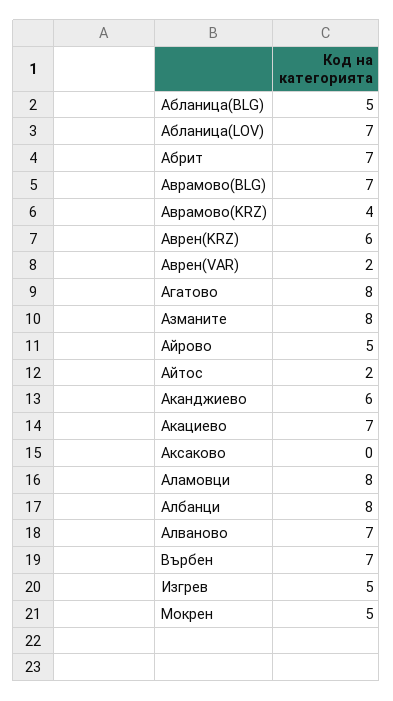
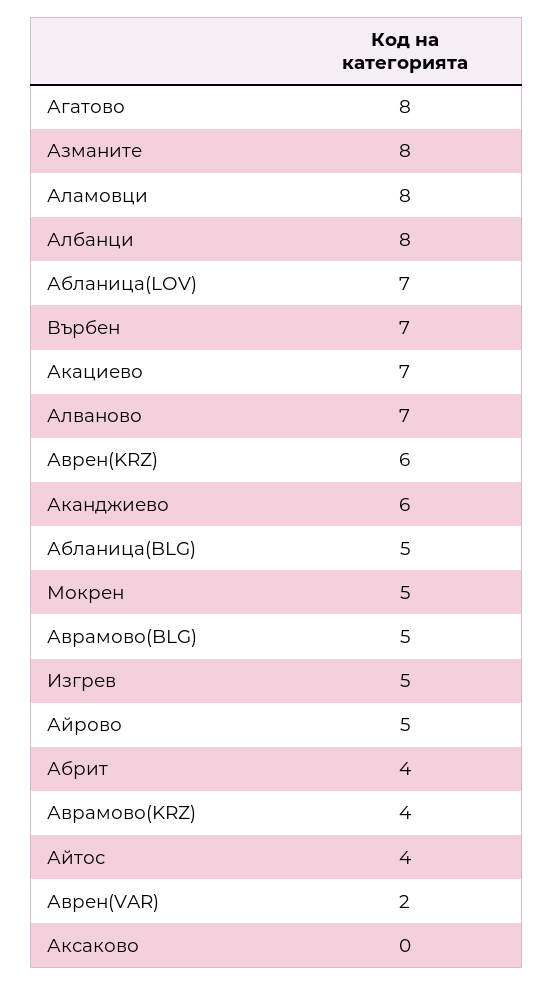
  {
    "Абланица(BLG)": 5,
    "Абланица(LOV)": 7,
-   "Абрит": 7,
+   "Абрит": 4,
-   "Аврамово(BLG)": 7,
+   "Аврамово(BLG)": 5,
    "Аврамово(KRZ)": 4,
    "Аврен(KRZ)": 6,
    "Аврен(VAR)": 2,
    "Агатово": 8,
    "Азманите": 8,
    "Айрово": 5,
-   "Айтос": 2,
+   "Айтос": 4,
    "Аканджиево": 6,
    "Акациево": 7,
    "Аксаково": 0,
    "Аламовци": 8,
    "Албанци": 8,
    "Алваново": 7,
    "Върбен": 7,
    "Изгрев": 5,
    "Мокрен": 5
  }

